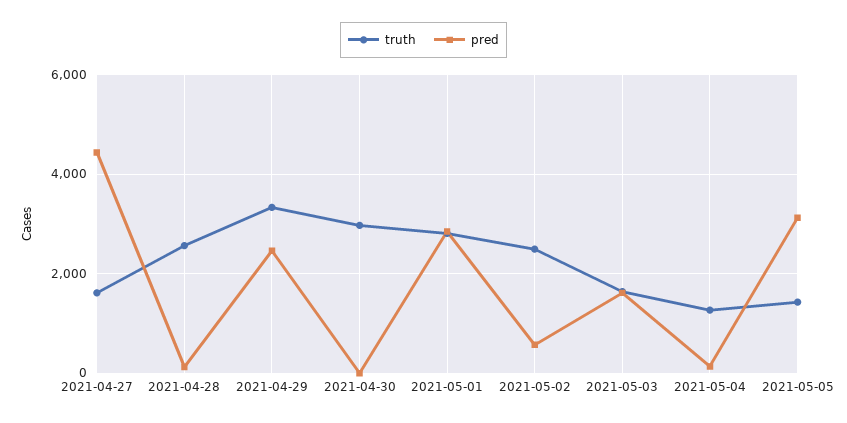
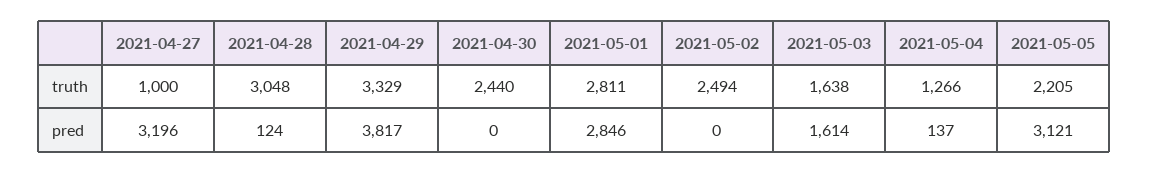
  {
    "truth": {
-     "2021-04-27": 1600,
+     "2021-04-27": 1000,
-     "2021-04-28": 2600,
+     "2021-04-28": 3048,
      "2021-04-29": 3329,
-     "2021-04-30": 3000,
+     "2021-04-30": 2440,
      "2021-05-01": 2811,
      "2021-05-02": 2494,
      "2021-05-03": 1638,
      "2021-05-04": 1266,
-     "2021-05-05": 1400
+     "2021-05-05": 2205
    },
    "pred": {
-     "2021-04-27": 4400,
+     "2021-04-27": 3196,
      "2021-04-28": 124,
-     "2021-04-29": 2400,
+     "2021-04-29": 3817,
      "2021-04-30": 0,
      "2021-05-01": 2846,
-     "2021-05-02": 600,
+     "2021-05-02": 0,
      "2021-05-03": 1614,
      "2021-05-04": 137,
      "2021-05-05": 3121
    }
  }

